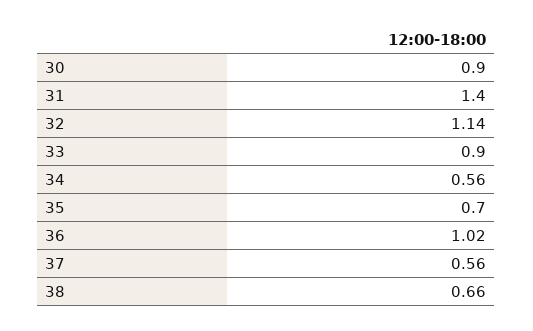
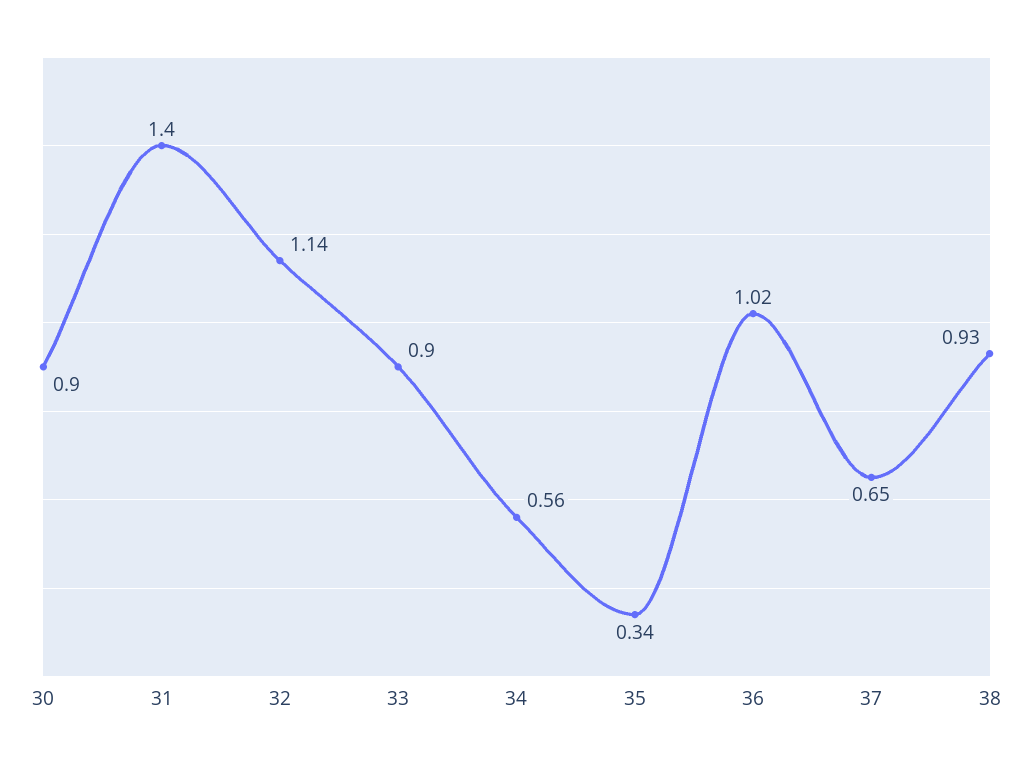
  {
    "30": 0.9,
    "31": 1.4,
    "32": 1.14,
    "33": 0.9,
    "34": 0.56,
-   "35": 0.7,
+   "35": 0.34,
    "36": 1.02,
-   "37": 0.56,
+   "37": 0.65,
-   "38": 0.66
+   "38": 0.93
  }

